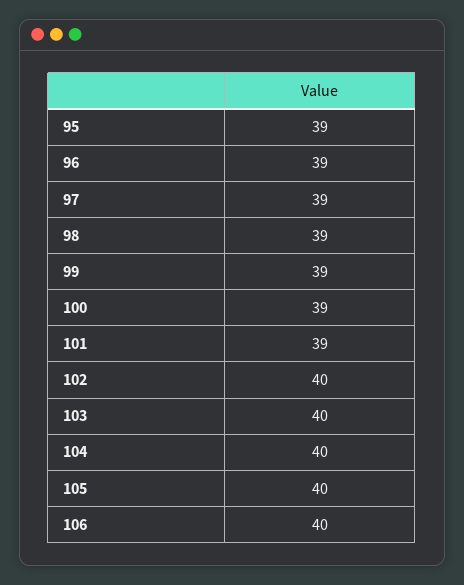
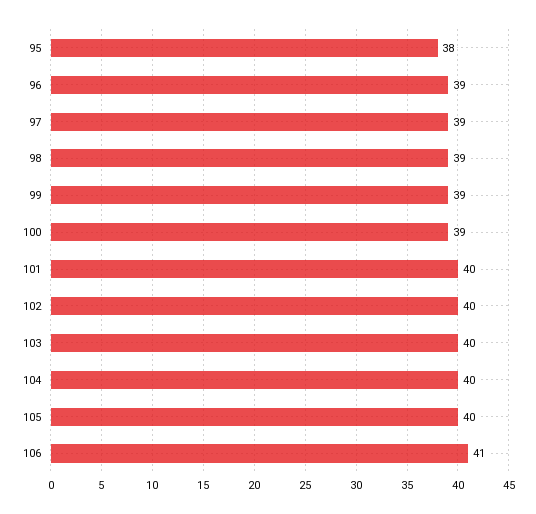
  {
-   "95": 39,
+   "95": 38,
    "96": 39,
    "97": 39,
    "98": 39,
    "99": 39,
    "100": 39,
-   "101": 39,
+   "101": 40,
    "102": 40,
    "103": 40,
    "104": 40,
    "105": 40,
-   "106": 40
+   "106": 41
  }

